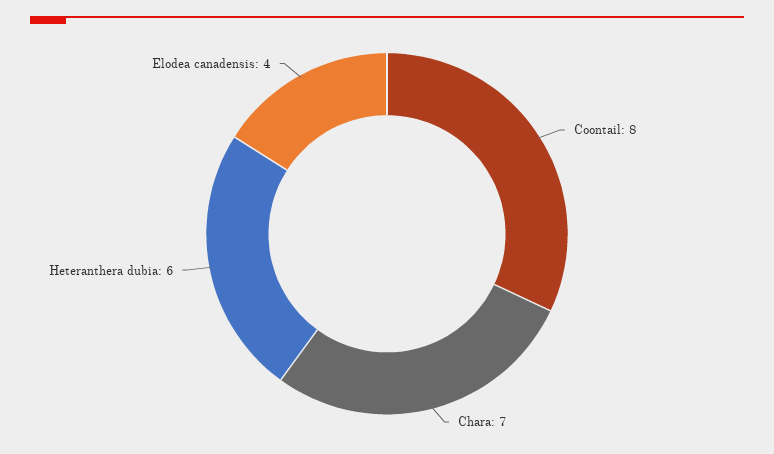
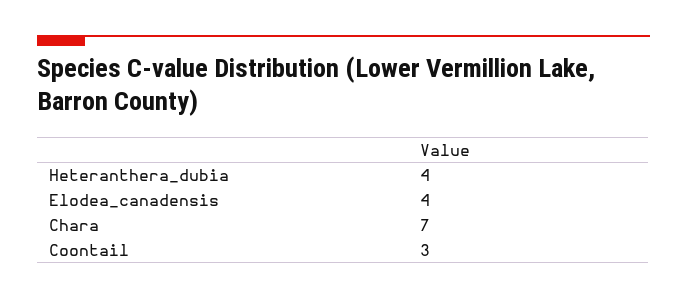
  {
-   "Coontail": 8,
+   "Coontail": 3,
    "Chara": 7,
-   "Heteranthera dubia": 6,
+   "Heteranthera dubia": 4,
    "Elodea canadensis": 4
  }

